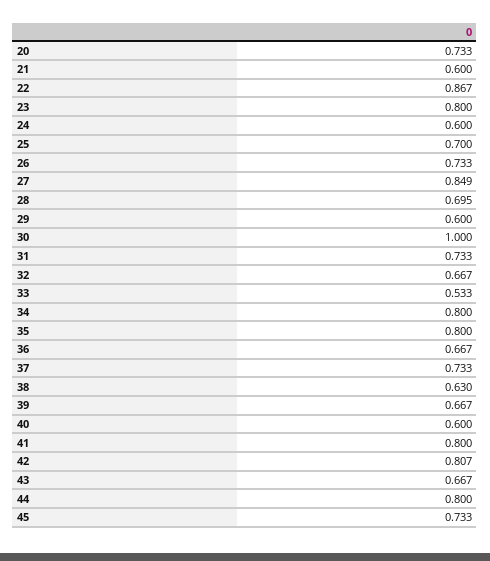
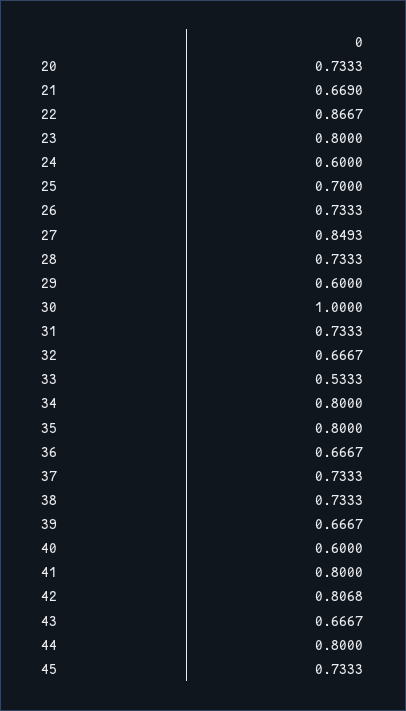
  {
    "20": 0.7333,
-   "21": 0.6,
+   "21": 0.669,
    "22": 0.8667,
    "23": 0.8,
    "24": 0.6,
    "25": 0.7,
    "26": 0.7333,
    "27": 0.8493,
-   "28": 0.695,
+   "28": 0.7333,
    "29": 0.6,
    "30": 1,
    "31": 0.7333,
    "32": 0.6667,
    "33": 0.5333,
    "34": 0.8,
    "35": 0.8,
    "36": 0.6667,
    "37": 0.7333,
-   "38": 0.63,
+   "38": 0.7333,
    "39": 0.6667,
    "40": 0.6,
    "41": 0.8,
    "42": 0.8068,
    "43": 0.6667,
    "44": 0.8,
    "45": 0.7333
  }

